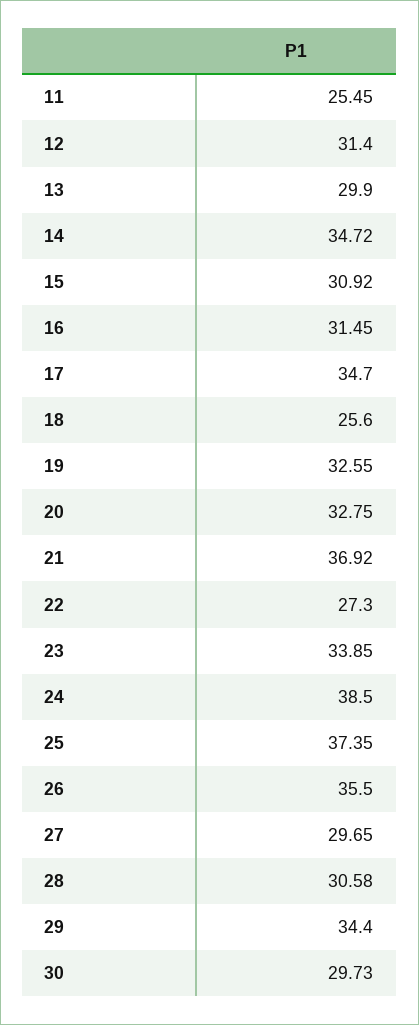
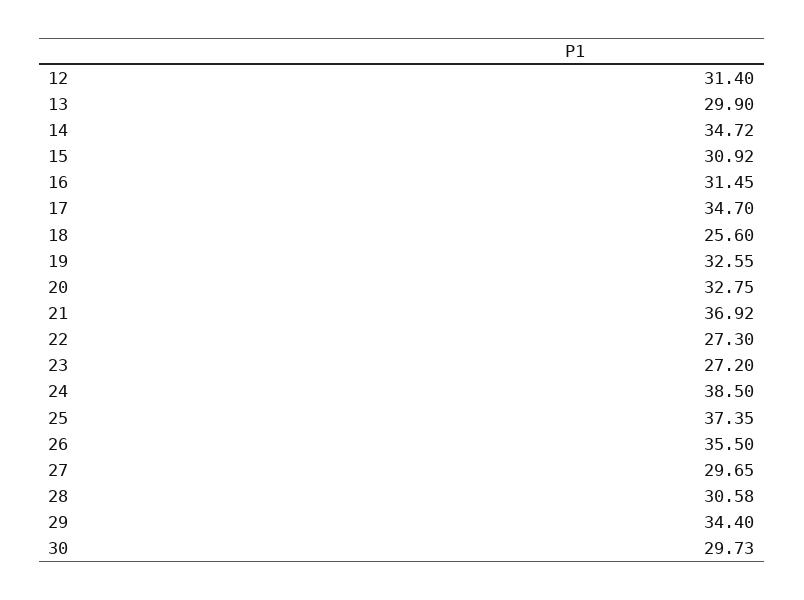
  {
-   "11": 25.45,
    "12": 31.4,
    "13": 29.9,
    "14": 34.72,
    "15": 30.92,
    "16": 31.45,
    "17": 34.7,
    "18": 25.6,
    "19": 32.55,
    "20": 32.75,
    "21": 36.92,
    "22": 27.3,
-   "23": 33.85,
+   "23": 27.2,
    "24": 38.5,
    "25": 37.35,
    "26": 35.5,
    "27": 29.65,
    "28": 30.58,
    "29": 34.4,
    "30": 29.73
  }

